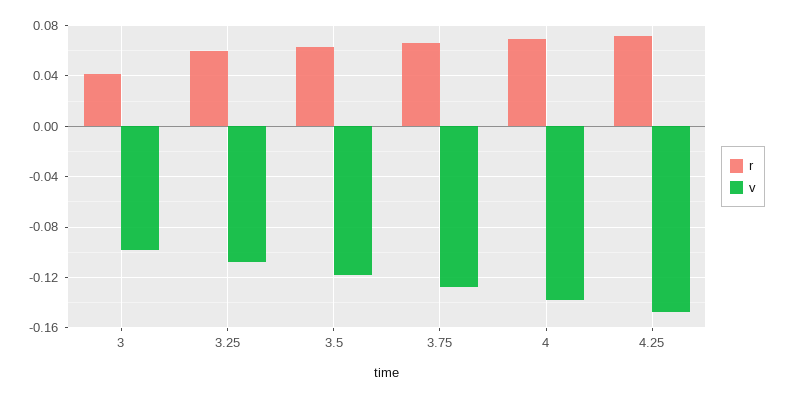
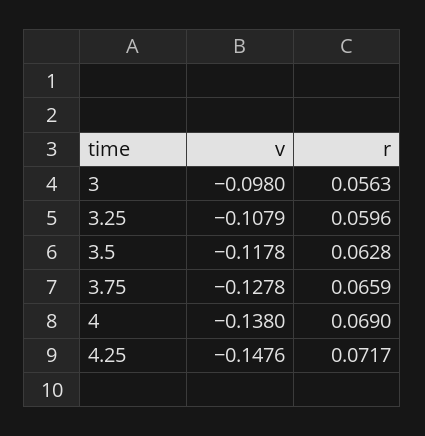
  {
    "r": {
-     "3": 0.04,
+     "3": 0.0563,
      "3.25": 0.0596,
      "3.5": 0.0628,
      "3.75": 0.0659,
      "4": 0.069,
      "4.25": 0.0717
    },
    "v": {
      "3": -0.098,
      "3.25": -0.1079,
      "3.5": -0.1178,
      "3.75": -0.1278,
      "4": -0.138,
      "4.25": -0.1476
    }
  }

